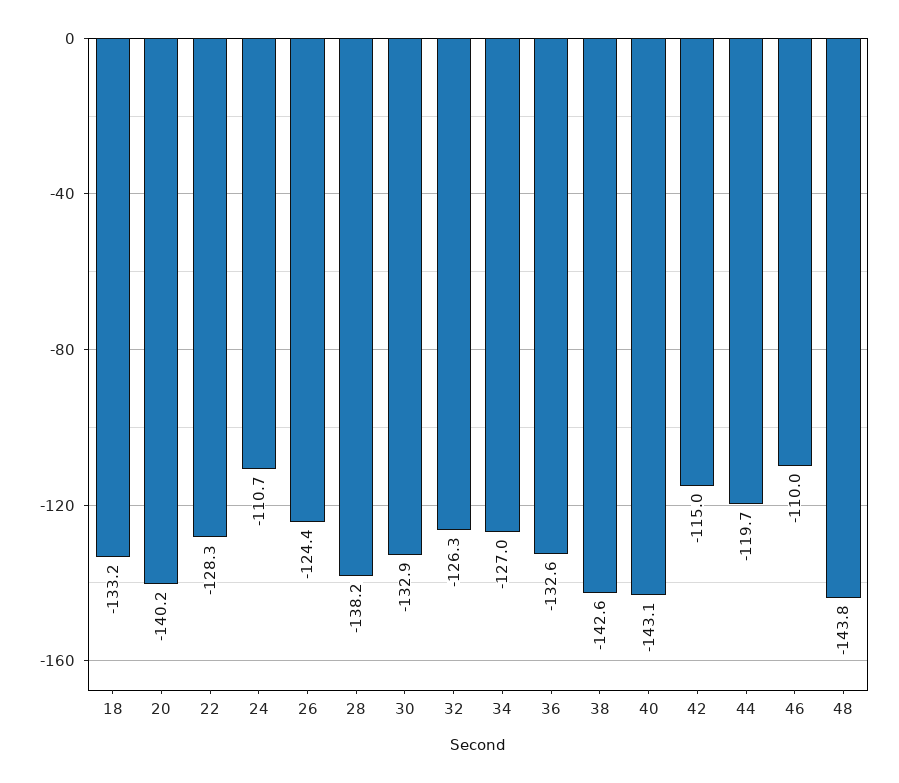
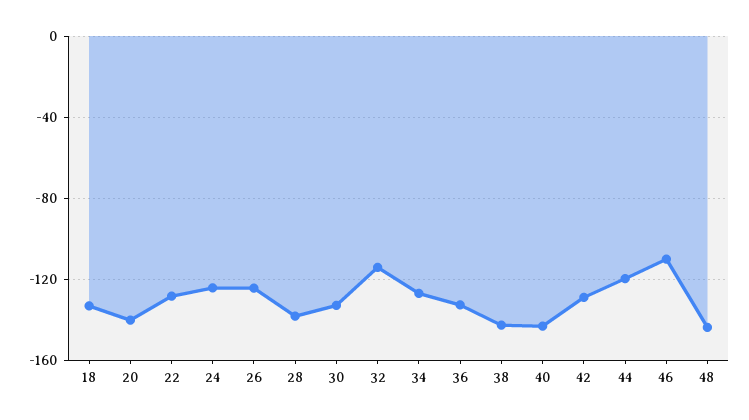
  {
    "18": -133.2,
    "20": -140.2,
    "22": -128.3,
-   "24": -110.7,
+   "24": -125,
    "26": -124.4,
    "28": -138.2,
    "30": -132.9,
-   "32": -126.3,
+   "32": -115,
    "34": -127,
    "36": -132.6,
    "38": -142.6,
    "40": -143.1,
-   "42": -115,
+   "42": -130,
    "44": -119.7,
    "46": -110,
    "48": -143.8
  }

